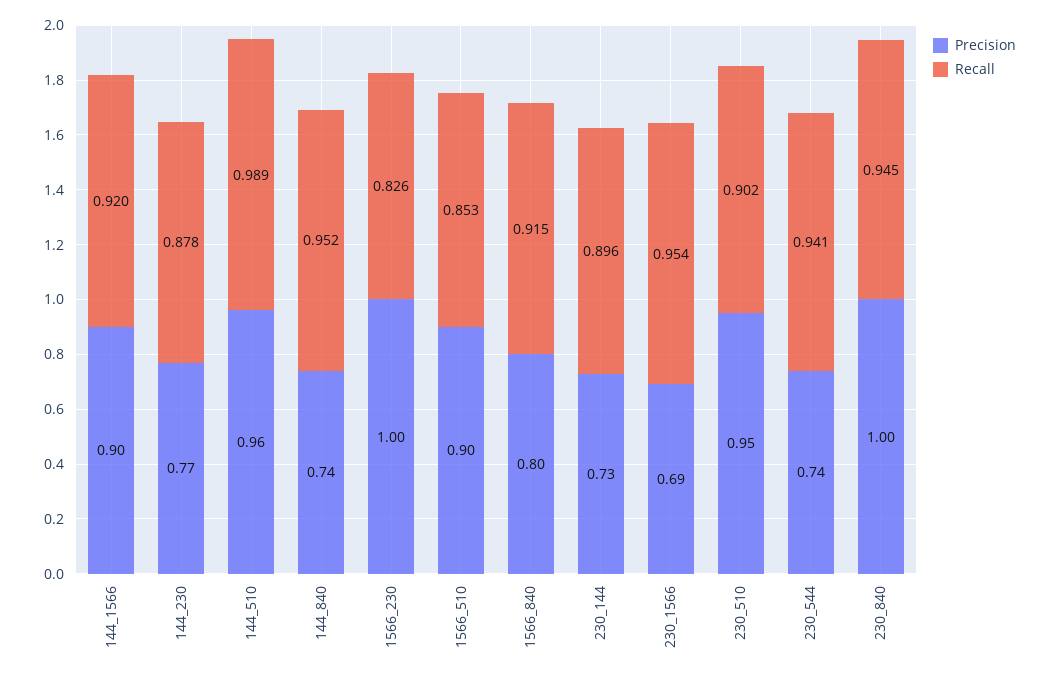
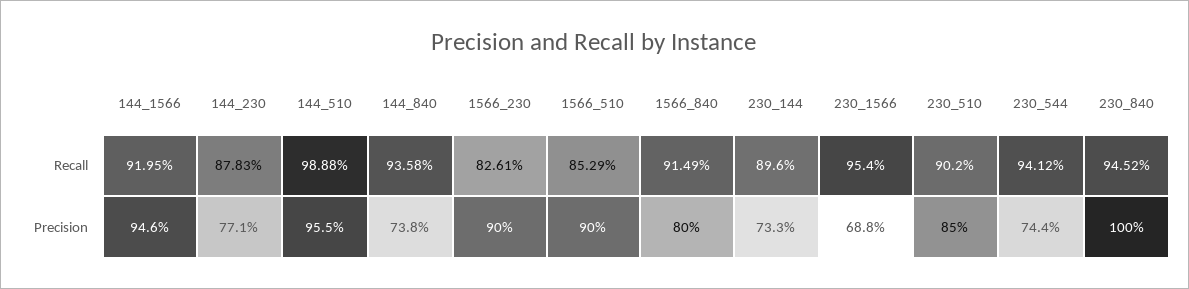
  {
    "Precision": {
-     "144_1566": 0.9,
+     "144_1566": 0.946,
      "144_230": 0.771,
      "144_510": 0.955,
      "144_840": 0.738,
-     "1566_230": 1,
+     "1566_230": 0.9,
      "1566_510": 0.9,
      "1566_840": 0.8,
      "230_144": 0.733,
      "230_1566": 0.688,
-     "230_510": 0.95,
+     "230_510": 0.85,
      "230_544": 0.744,
      "230_840": 1
    },
    "Recall": {
      "144_1566": 0.9195,
      "144_230": 0.8783,
      "144_510": 0.9888,
-     "144_840": 0.952,
+     "144_840": 0.9358,
      "1566_230": 0.8261,
      "1566_510": 0.8529,
      "1566_840": 0.9149,
      "230_144": 0.896,
      "230_1566": 0.954,
      "230_510": 0.902,
      "230_544": 0.9412,
      "230_840": 0.9452
    }
  }

